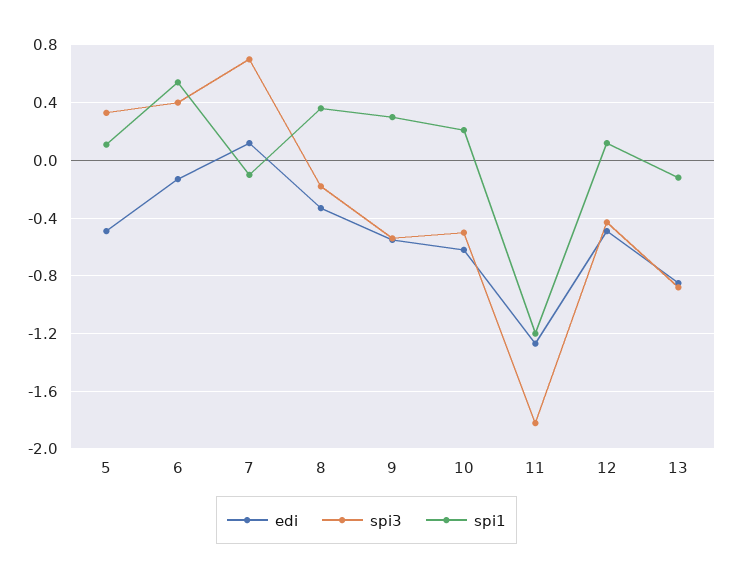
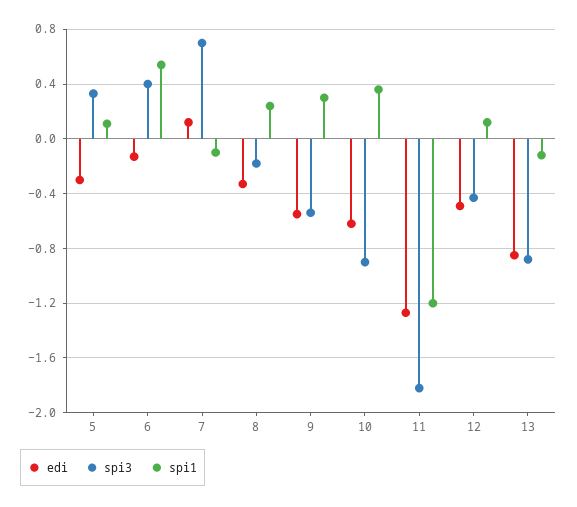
  {
    "edi": {
-     "5": -0.5,
+     "5": -0.3,
      "6": -0.15,
      "7": 0.1,
      "8": -0.35,
      "9": -0.55,
      "10": -0.6,
      "11": -1.25,
      "12": -0.5,
      "13": -0.85
    },
    "spi3": {
      "5": 0.35,
      "6": 0.4,
      "7": 0.7,
      "8": -0.2,
      "9": -0.55,
-     "10": -0.5,
+     "10": -0.9,
      "11": -1.8,
      "12": -0.45,
      "13": -0.9
    },
    "spi1": {
      "5": 0.1,
      "6": 0.55,
      "7": -0.1,
-     "8": 0.35,
+     "8": 0.25,
      "9": 0.3,
-     "10": 0.2,
+     "10": 0.35,
      "11": -1.2,
      "12": 0.1,
      "13": -0.1
    }
  }

